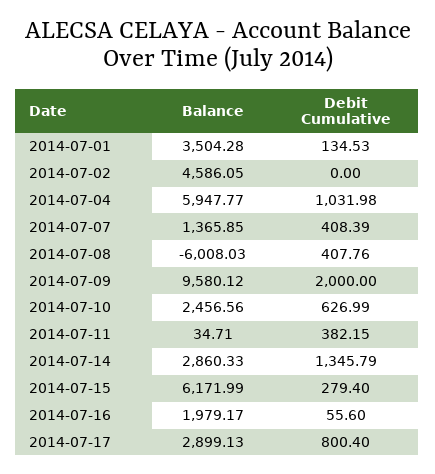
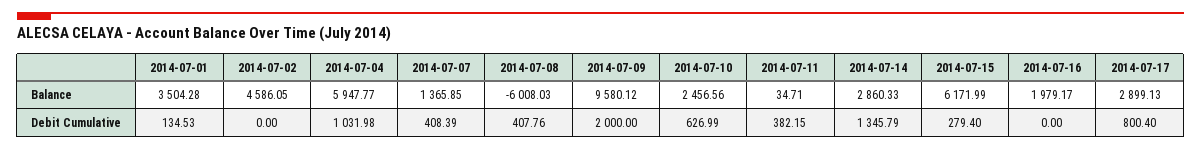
  {
    "Balance": {
      "2014-07-01": 3504.28,
      "2014-07-02": 4586.05,
      "2014-07-04": 5947.77,
      "2014-07-07": 1365.85,
      "2014-07-08": -6008.03,
      "2014-07-09": 9580.12,
      "2014-07-10": 2456.56,
      "2014-07-11": 34.71,
      "2014-07-14": 2860.33,
      "2014-07-15": 6171.99,
      "2014-07-16": 1979.17,
      "2014-07-17": 2899.13
    },
    "Debit Cumulative": {
      "2014-07-01": 134.53,
      "2014-07-02": 0,
      "2014-07-04": 1031.98,
      "2014-07-07": 408.39,
      "2014-07-08": 407.76,
      "2014-07-09": 2000,
      "2014-07-10": 626.99,
      "2014-07-11": 382.15,
      "2014-07-14": 1345.79,
      "2014-07-15": 279.4,
-     "2014-07-16": 55.6,
+     "2014-07-16": 0,
      "2014-07-17": 800.4
    }
  }

